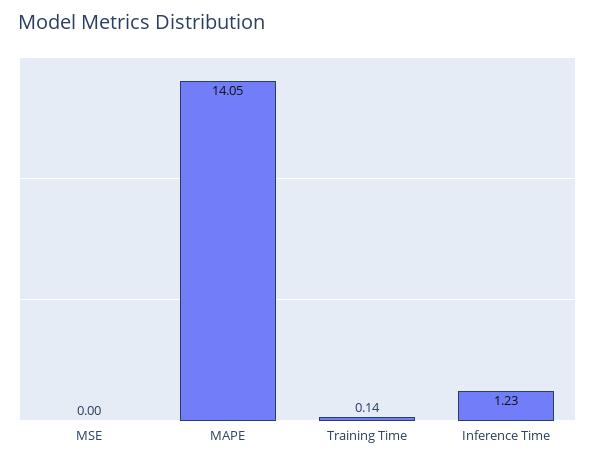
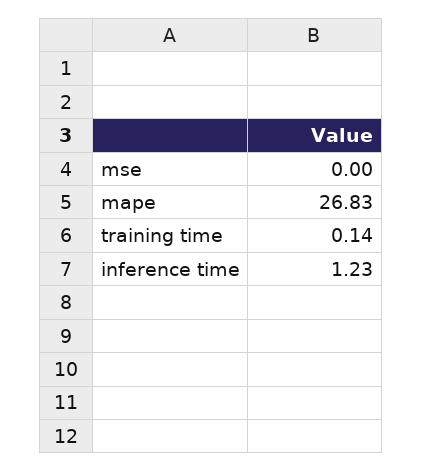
  {
    "MSE": 0,
-   "MAPE": 14.05,
+   "MAPE": 26.83,
    "Training Time": 0.14,
    "Inference Time": 1.23
  }

